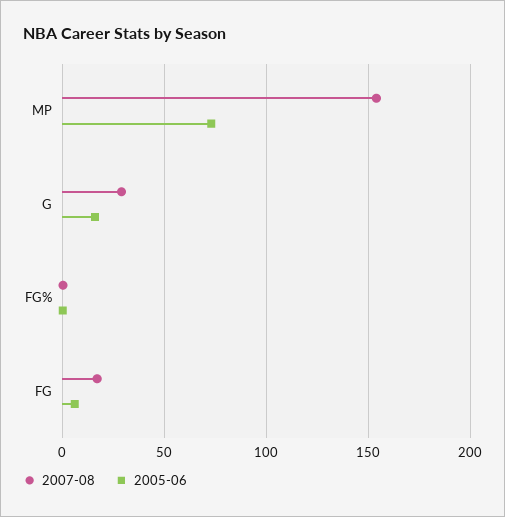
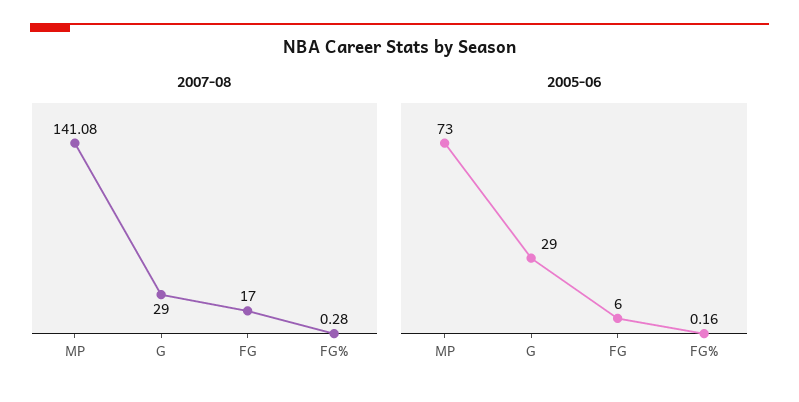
  {
    "2007-08": {
-     "MP": 155,
+     "MP": 141.08,
      "G": 29,
      "FG%": 0.28,
      "FG": 17
    },
    "2005-06": {
      "MP": 73,
-     "G": 15,
+     "G": 29,
      "FG%": 0.16,
      "FG": 6
    }
  }

